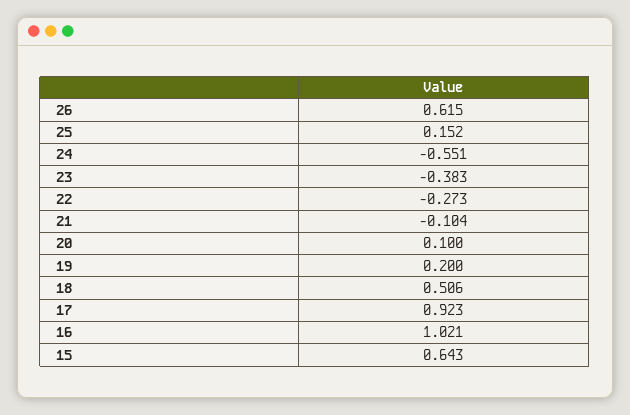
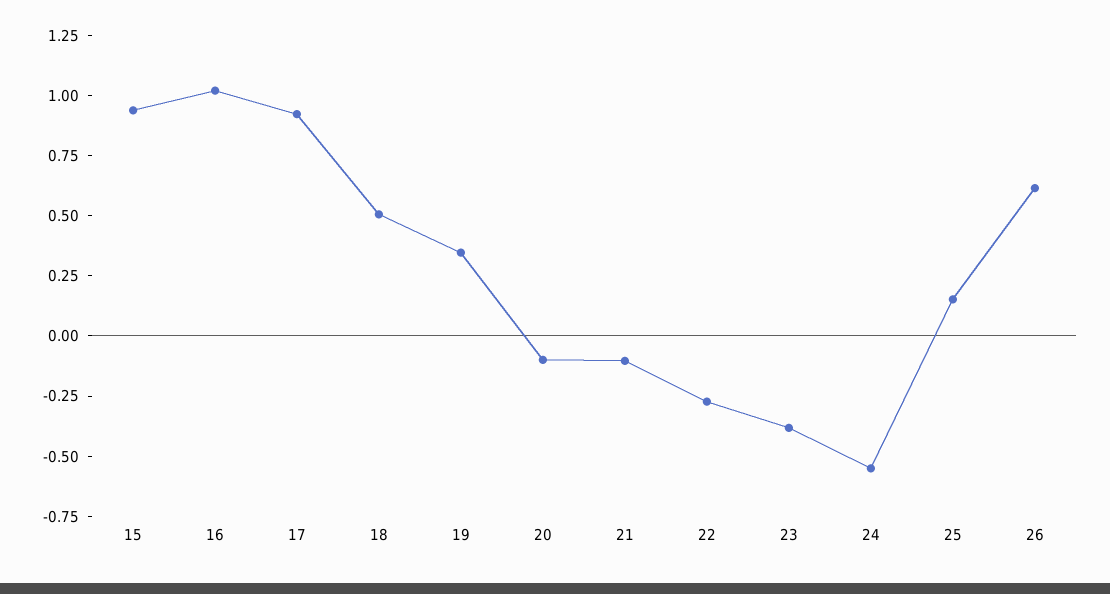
  {
    "26": 0.615,
    "25": 0.152,
    "24": -0.551,
    "23": -0.383,
    "22": -0.273,
    "21": -0.104,
-   "20": 0.1,
+   "20": -0.1,
-   "19": 0.2,
+   "19": 0.35,
    "18": 0.506,
    "17": 0.923,
    "16": 1.021,
-   "15": 0.643
+   "15": 0.95
  }

